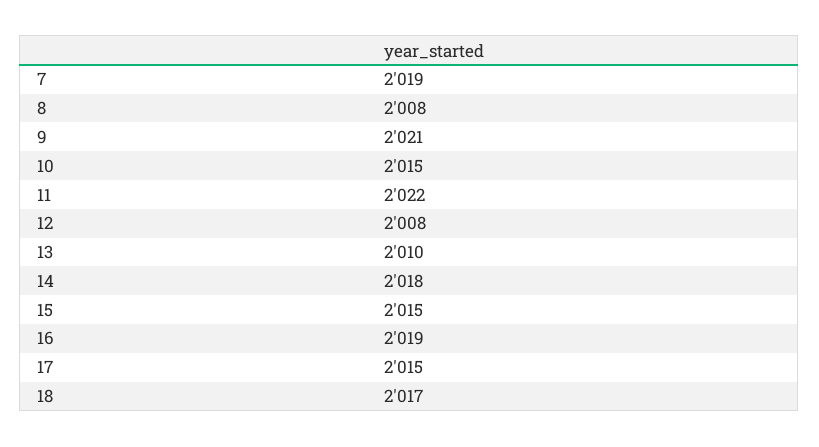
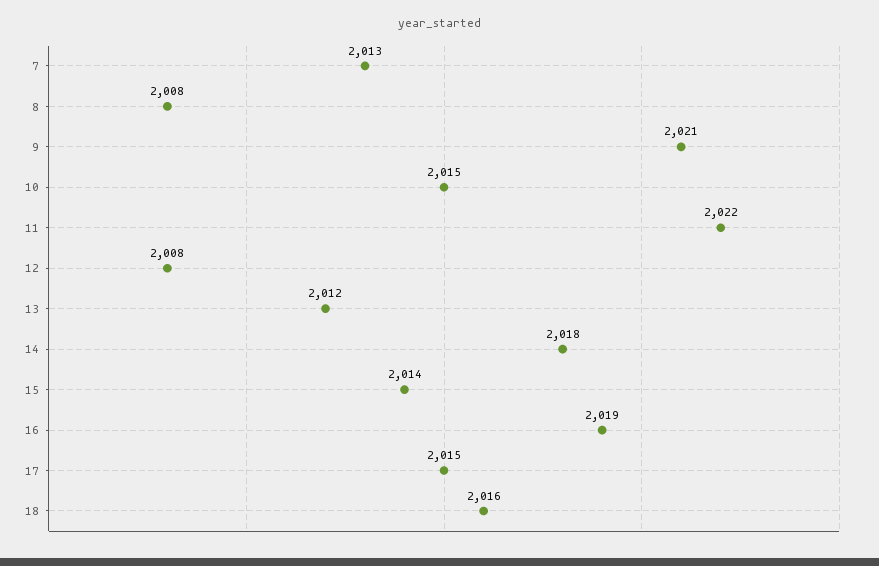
  {
-   "7": 2019,
+   "7": 2013,
    "8": 2008,
    "9": 2021,
    "10": 2015,
    "11": 2022,
    "12": 2008,
-   "13": 2010,
+   "13": 2012,
    "14": 2018,
-   "15": 2015,
+   "15": 2014,
    "16": 2019,
    "17": 2015,
-   "18": 2017
+   "18": 2016
  }

